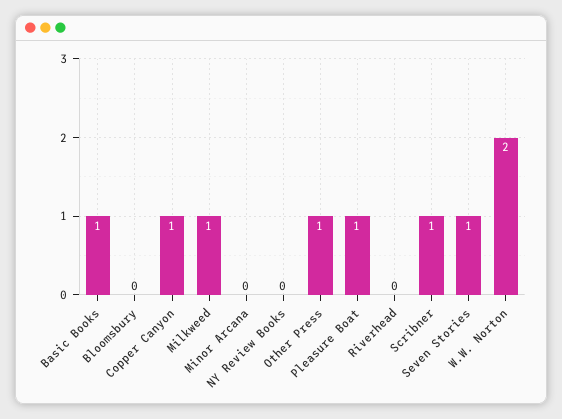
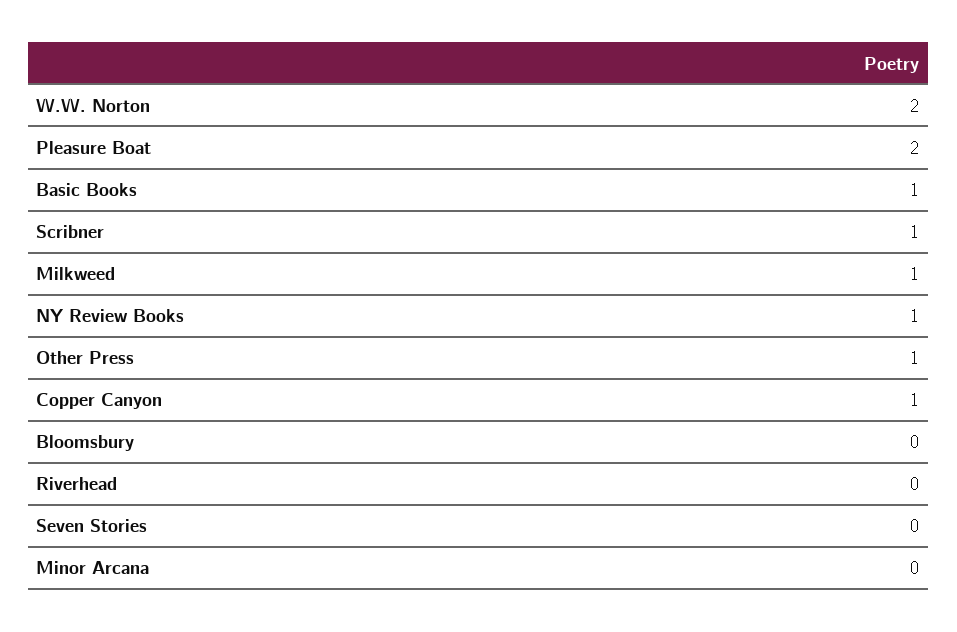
  {
    "Basic Books": 1,
    "Bloomsbury": 0,
    "Copper Canyon": 1,
    "Milkweed": 1,
    "Minor Arcana": 0,
-   "NY Review Books": 0,
+   "NY Review Books": 1,
    "Other Press": 1,
-   "Pleasure Boat": 1,
+   "Pleasure Boat": 2,
    "Riverhead": 0,
    "Scribner": 1,
-   "Seven Stories": 1,
+   "Seven Stories": 0,
    "W.W. Norton": 2
  }

